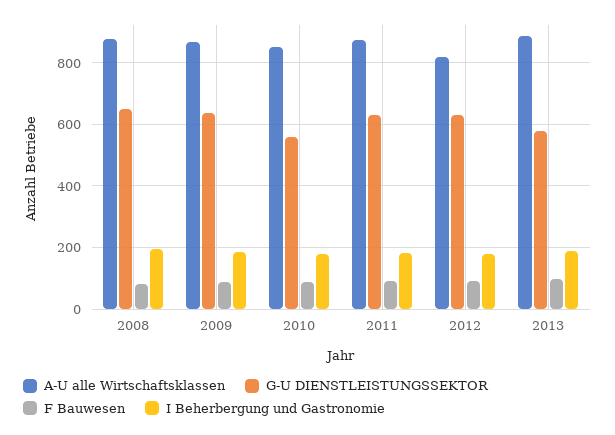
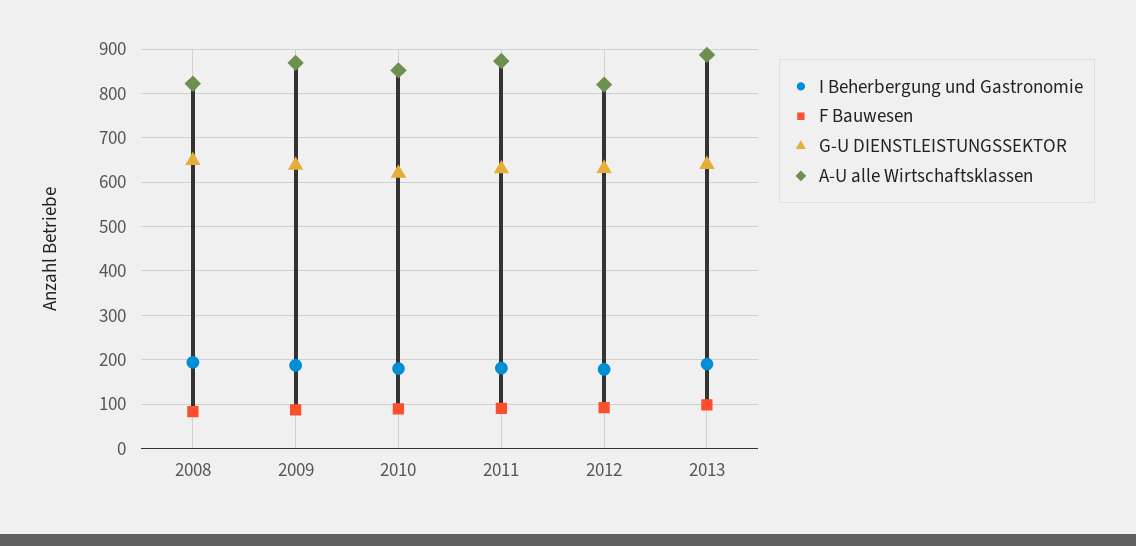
  {
    "A-U alle Wirtschaftsklassen": {
-     "2008": 880,
+     "2008": 820,
      "2009": 860,
      "2010": 860,
      "2011": 880,
      "2012": 820,
      "2013": 880
    },
    "G-U DIENSTLEISTUNGSSEKTOR": {
      "2008": 640,
      "2009": 640,
-     "2010": 560,
+     "2010": 620,
      "2011": 640,
      "2012": 640,
-     "2013": 580
+     "2013": 640
    },
    "F Bauwesen": {
      "2008": 80,
      "2009": 80,
      "2010": 80,
      "2011": 100,
      "2012": 100,
      "2013": 100
    },
    "I Beherbergung und Gastronomie": {
      "2008": 200,
      "2009": 180,
      "2010": 180,
      "2011": 180,
      "2012": 180,
      "2013": 200
    }
  }

